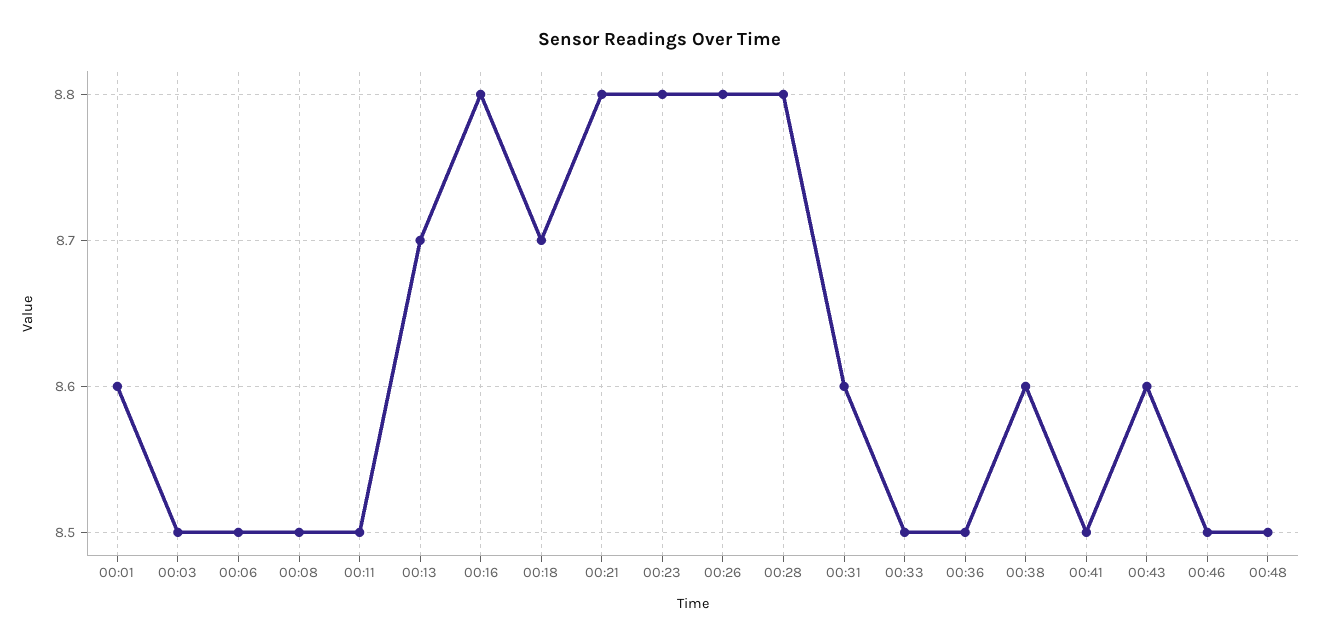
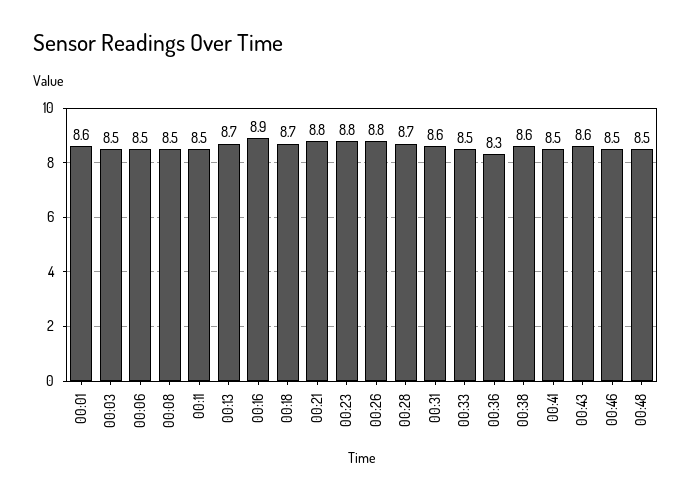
  {
    "00:01": 8.6,
    "00:03": 8.5,
    "00:06": 8.5,
    "00:08": 8.5,
    "00:11": 8.5,
    "00:13": 8.7,
-   "00:16": 8.8,
+   "00:16": 8.9,
    "00:18": 8.7,
    "00:21": 8.8,
    "00:23": 8.8,
    "00:26": 8.8,
-   "00:28": 8.8,
+   "00:28": 8.7,
    "00:31": 8.6,
    "00:33": 8.5,
-   "00:36": 8.5,
+   "00:36": 8.3,
    "00:38": 8.6,
    "00:41": 8.5,
    "00:43": 8.6,
    "00:46": 8.5,
    "00:48": 8.5
  }

